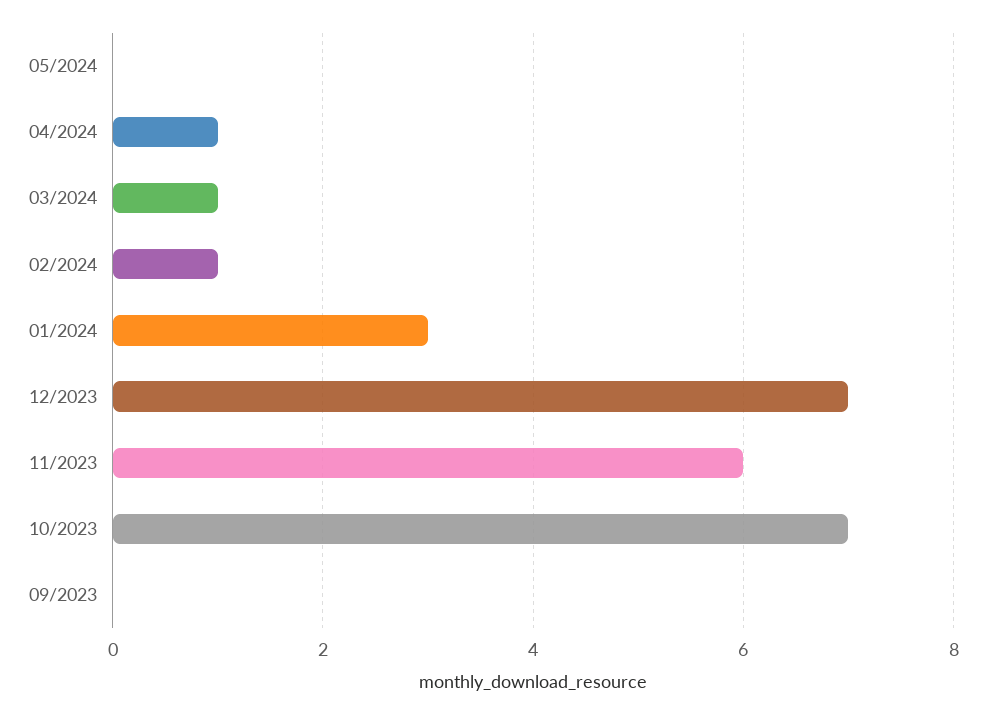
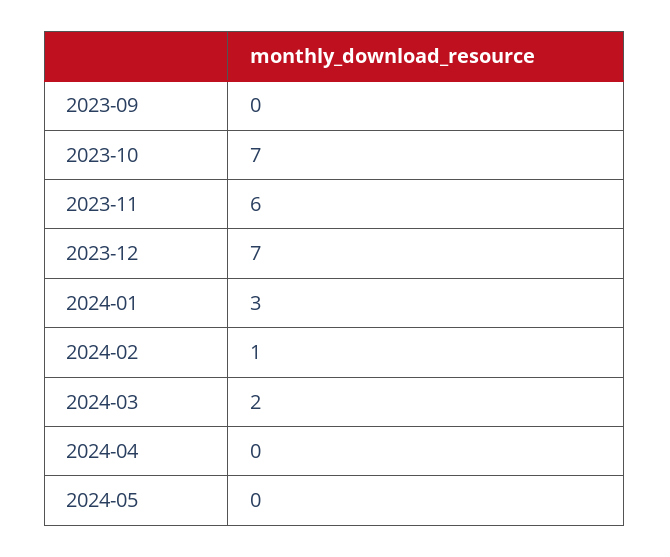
  {
    "05/2024": 0,
-   "04/2024": 1,
+   "04/2024": 0,
-   "03/2024": 1,
+   "03/2024": 2,
    "02/2024": 1,
    "01/2024": 3,
    "12/2023": 7,
    "11/2023": 6,
    "10/2023": 7,
    "09/2023": 0
  }

